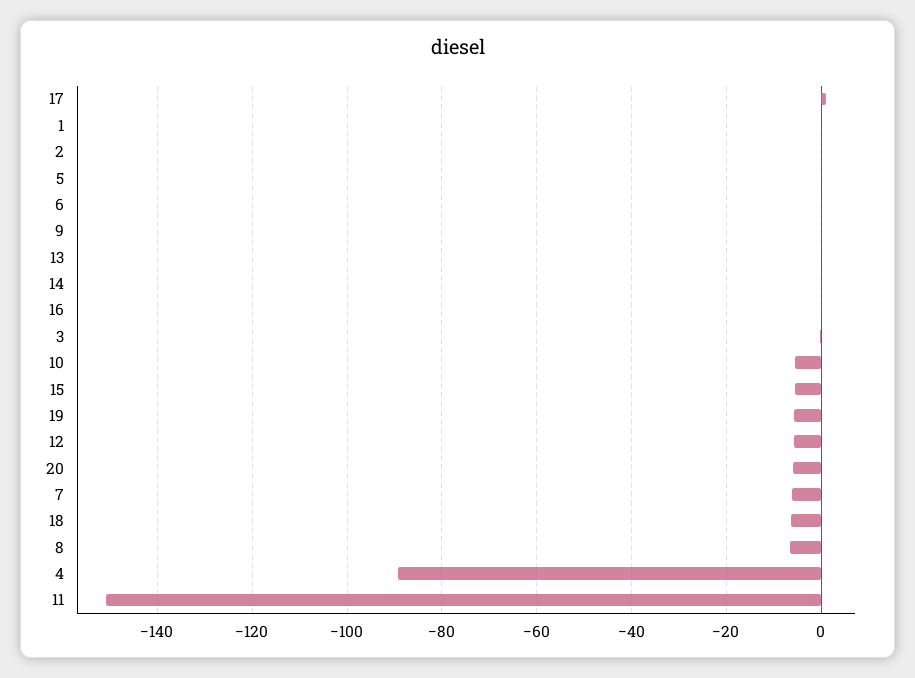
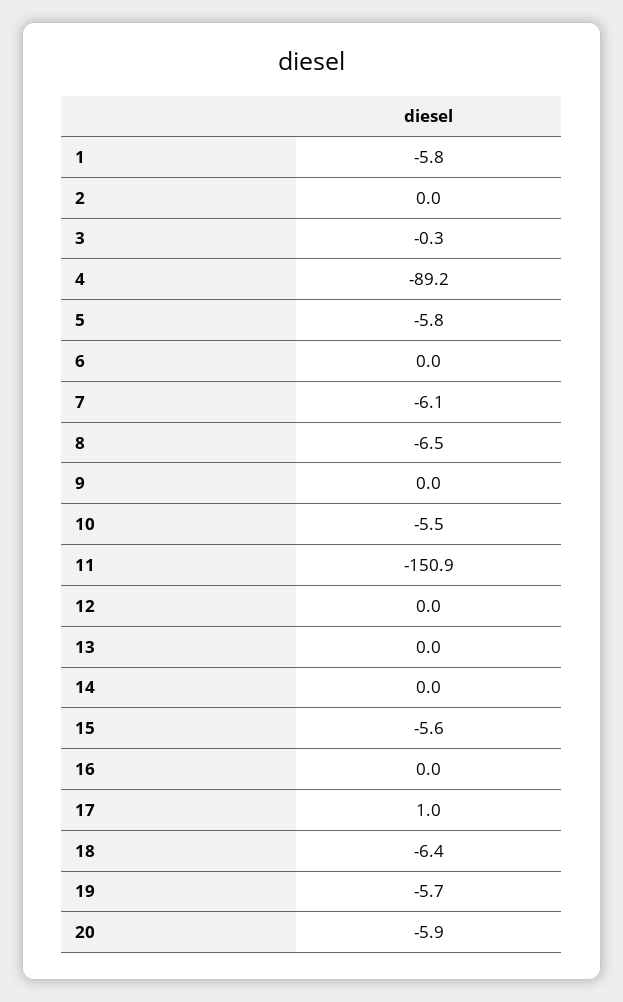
  {
    "17": 1,
-   "1": 0,
+   "1": -5.8,
    "2": 0,
-   "5": 0,
+   "5": -5.8,
    "6": 0,
    "9": 0,
    "13": 0,
    "14": 0,
    "16": 0,
    "3": -0.3,
    "10": -5.5,
    "15": -5.6,
    "19": -5.7,
-   "12": -6,
+   "12": 0,
    "20": -5.9,
    "7": -6.1,
    "18": -6.4,
    "8": -6.5,
    "4": -89.2,
    "11": -150.9
  }

